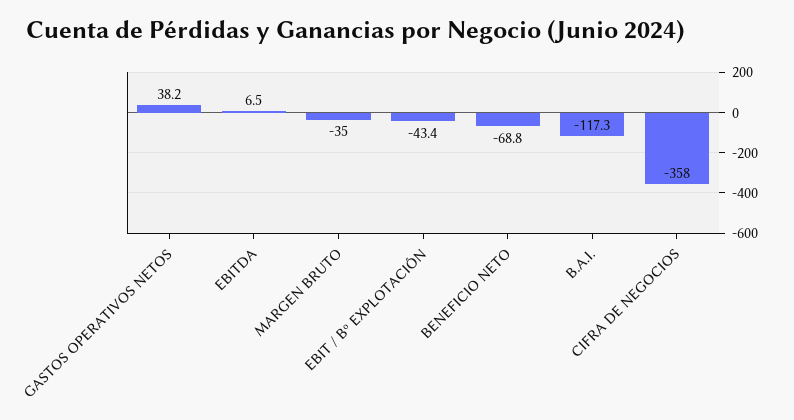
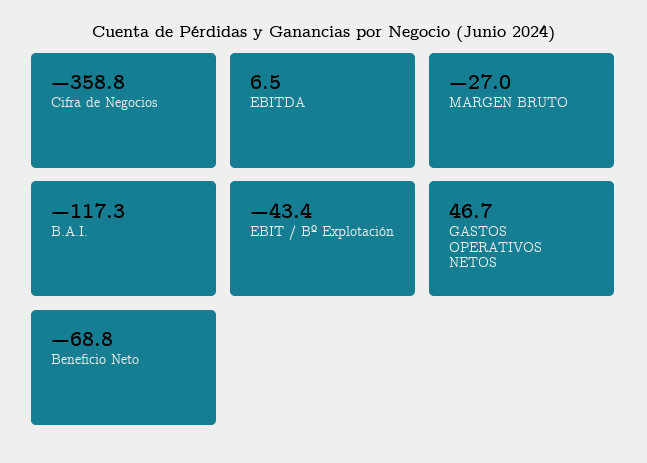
  {
-   "GASTOS OPERATIVOS NETOS": 38.2,
+   "GASTOS OPERATIVOS NETOS": 46.7,
    "EBITDA": 6.5,
-   "MARGEN BRUTO": -35,
+   "MARGEN BRUTO": -27,
    "EBIT / Bº EXPLOTACIÓN": -43.4,
    "BENEFICIO NETO": -68.8,
    "B.A.I.": -117.3,
-   "CIFRA DE NEGOCIOS": -358
+   "CIFRA DE NEGOCIOS": -358.8
  }

